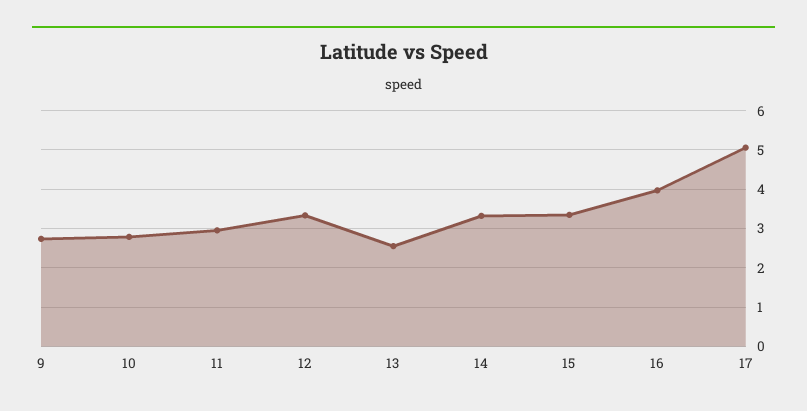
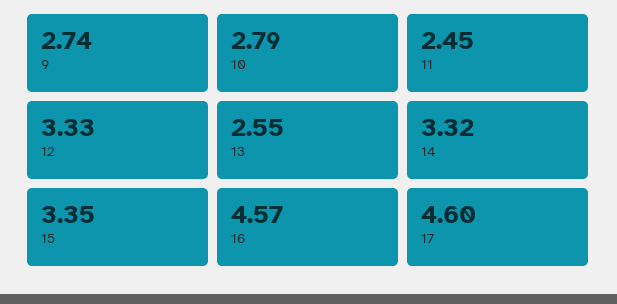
  {
    "9": 2.74,
    "10": 2.79,
-   "11": 3,
+   "11": 2.45,
    "12": 3.33,
    "13": 2.55,
    "14": 3.32,
    "15": 3.35,
-   "16": 4,
+   "16": 4.57,
-   "17": 5
+   "17": 4.6
  }

